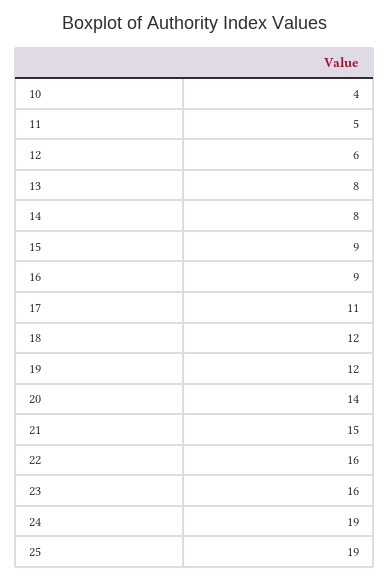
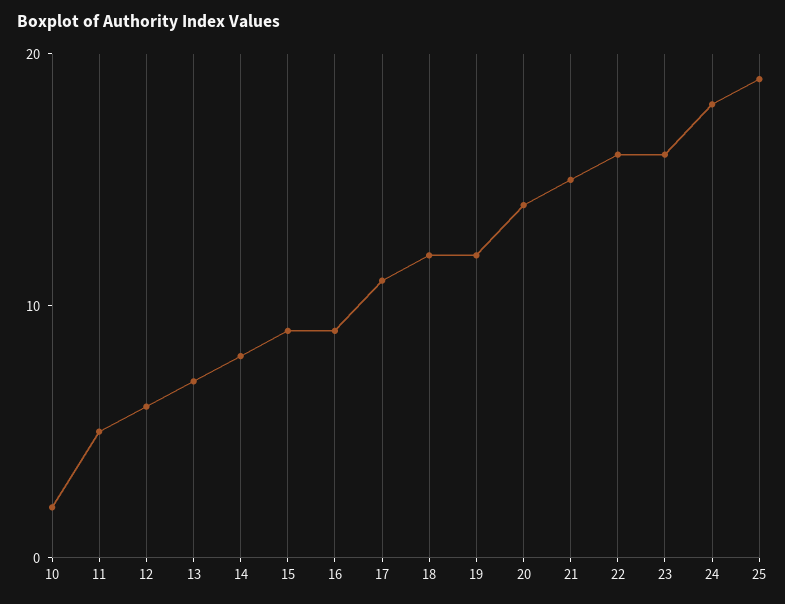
  {
-   "10": 4,
+   "10": 2,
    "11": 5,
    "12": 6,
-   "13": 8,
+   "13": 7,
    "14": 8,
    "15": 9,
    "16": 9,
    "17": 11,
    "18": 12,
    "19": 12,
    "20": 14,
    "21": 15,
    "22": 16,
    "23": 16,
-   "24": 19,
+   "24": 18,
    "25": 19
  }

